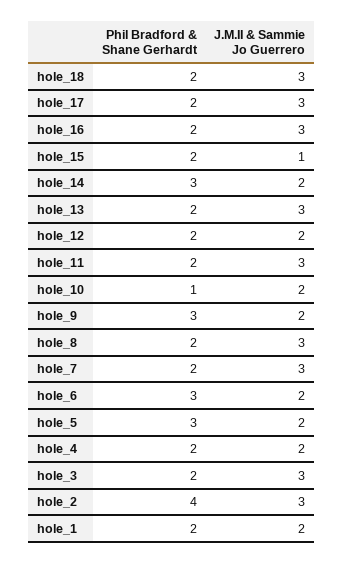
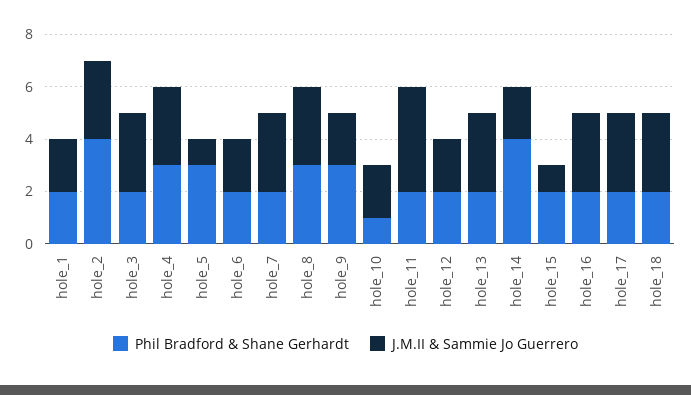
  {
    "Phil Bradford & Shane Gerhardt": {
      "hole_18": 2,
      "hole_17": 2,
      "hole_16": 2,
      "hole_15": 2,
-     "hole_14": 3,
+     "hole_14": 4,
      "hole_13": 2,
      "hole_12": 2,
      "hole_11": 2,
      "hole_10": 1,
      "hole_9": 3,
-     "hole_8": 2,
+     "hole_8": 3,
      "hole_7": 2,
-     "hole_6": 3,
+     "hole_6": 2,
      "hole_5": 3,
-     "hole_4": 2,
+     "hole_4": 3,
      "hole_3": 2,
      "hole_2": 4,
      "hole_1": 2
    },
    "J.M.II & Sammie Jo Guerrero": {
      "hole_18": 3,
      "hole_17": 3,
      "hole_16": 3,
      "hole_15": 1,
      "hole_14": 2,
      "hole_13": 3,
      "hole_12": 2,
-     "hole_11": 3,
+     "hole_11": 4,
      "hole_10": 2,
      "hole_9": 2,
      "hole_8": 3,
      "hole_7": 3,
      "hole_6": 2,
-     "hole_5": 2,
+     "hole_5": 1,
-     "hole_4": 2,
+     "hole_4": 3,
      "hole_3": 3,
      "hole_2": 3,
      "hole_1": 2
    }
  }

